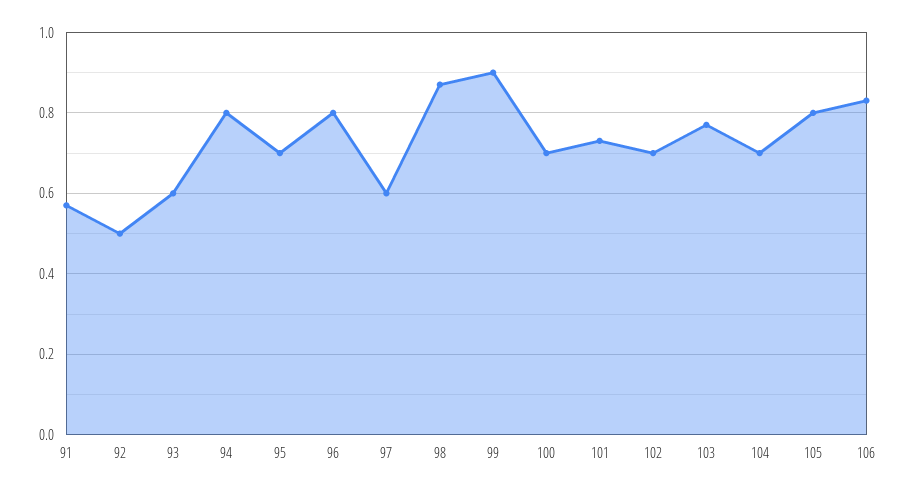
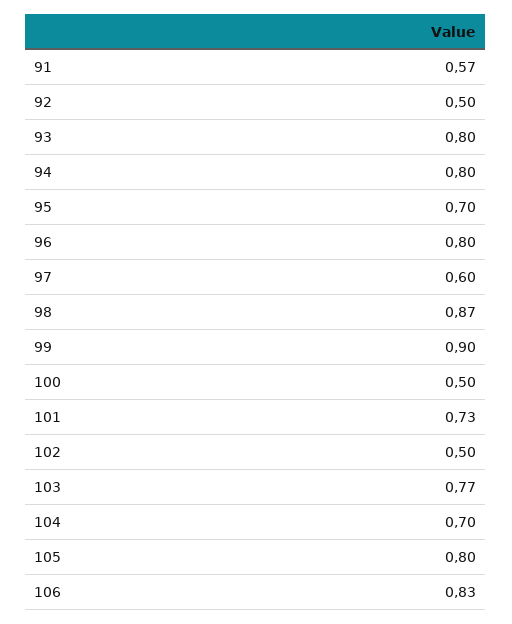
  {
    "91": 0.57,
    "92": 0.5,
-   "93": 0.6,
+   "93": 0.8,
    "94": 0.8,
    "95": 0.7,
    "96": 0.8,
    "97": 0.6,
    "98": 0.87,
    "99": 0.9,
-   "100": 0.7,
+   "100": 0.5,
    "101": 0.73,
-   "102": 0.7,
+   "102": 0.5,
    "103": 0.77,
    "104": 0.7,
    "105": 0.8,
    "106": 0.83
  }

